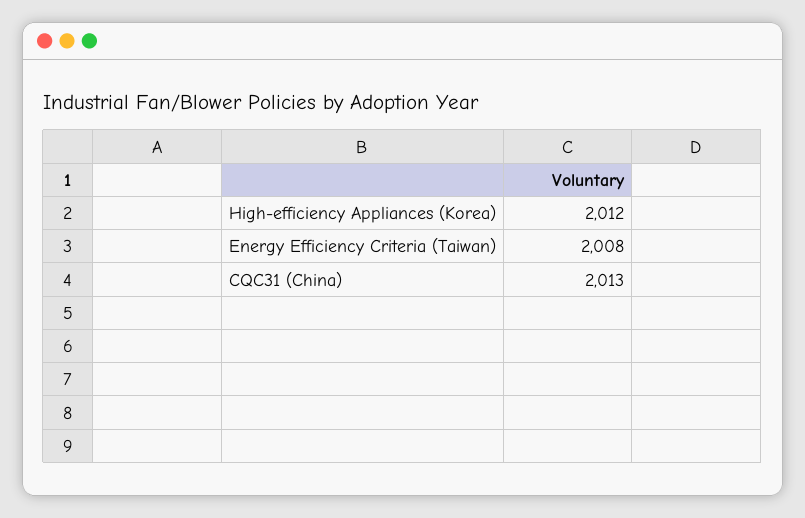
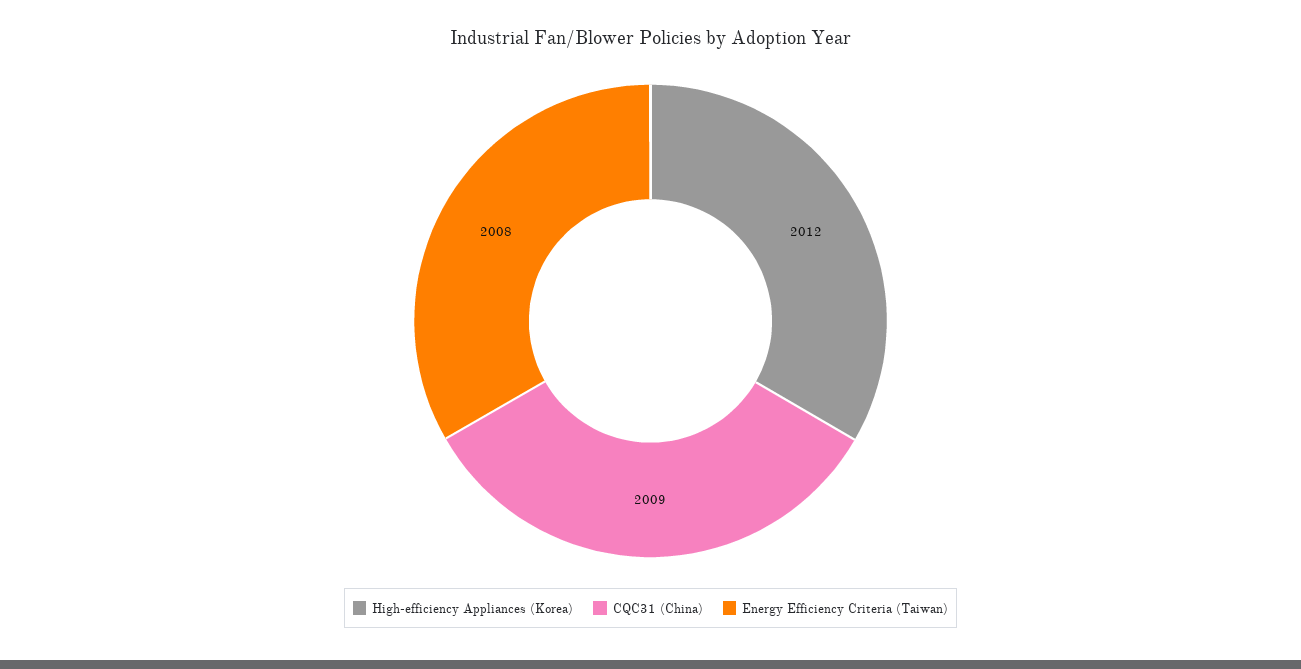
  {
    "High-efficiency Appliances (Korea)": 2012,
    "Energy Efficiency Criteria (Taiwan)": 2008,
-   "CQC31 (China)": 2013
+   "CQC31 (China)": 2009
  }

